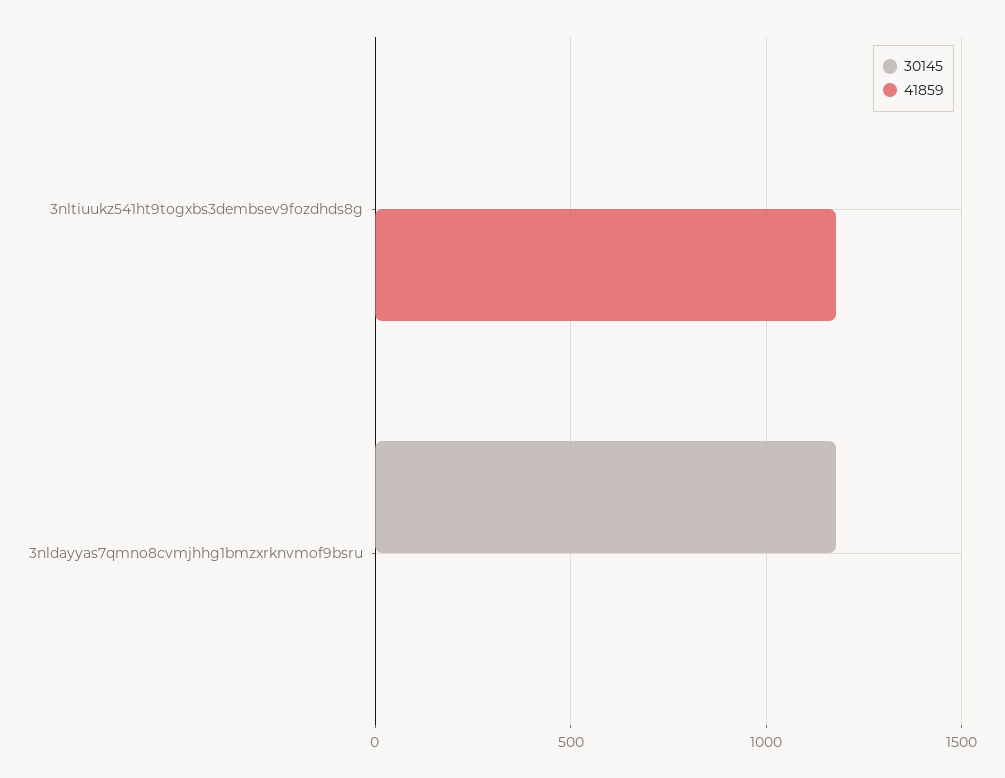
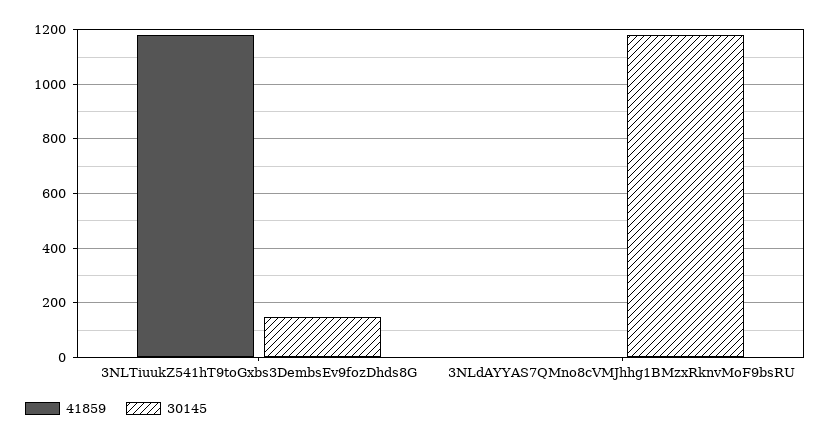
  {
    "30145": {
-     "3nltiuukz541ht9togxbs3dembsev9fozdhds8g": 0,
+     "3nltiuukz541ht9togxbs3dembsev9fozdhds8g": 150,
      "3nldayyas7qmno8cvmjhhg1bmzxrknvmof9bsru": 1175
    },
    "41859": {
      "3nltiuukz541ht9togxbs3dembsev9fozdhds8g": 1175,
      "3nldayyas7qmno8cvmjhhg1bmzxrknvmof9bsru": 0
    }
  }

